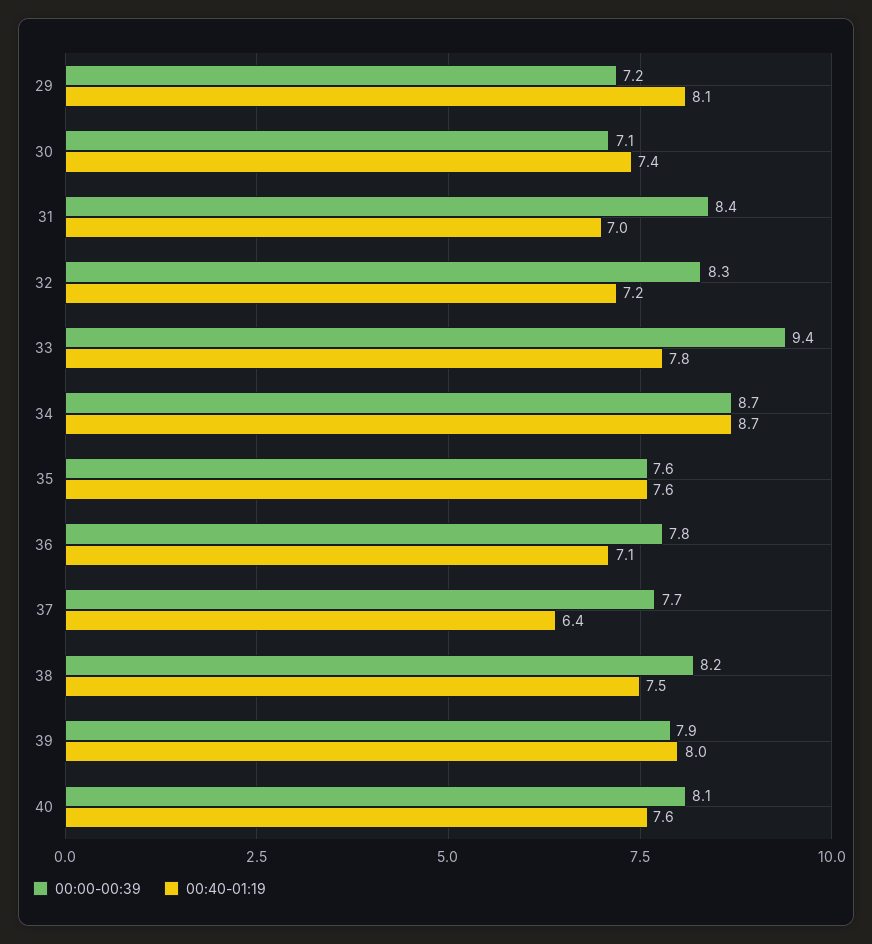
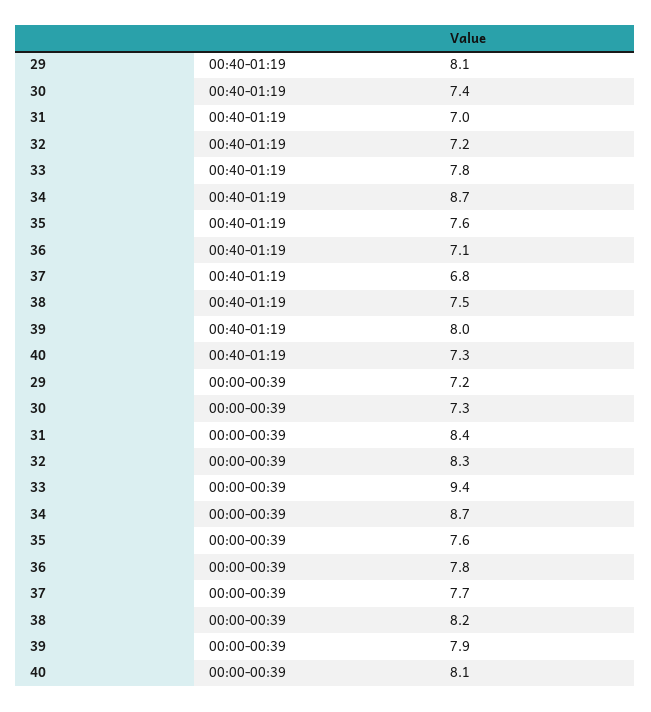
  {
    "00:00-00:39": {
      "29": 7.2,
-     "30": 7.1,
+     "30": 7.3,
      "31": 8.4,
      "32": 8.3,
      "33": 9.4,
      "34": 8.7,
      "35": 7.6,
      "36": 7.8,
      "37": 7.7,
      "38": 8.2,
      "39": 7.9,
      "40": 8.1
    },
    "00:40-01:19": {
      "29": 8.1,
      "30": 7.4,
      "31": 7,
      "32": 7.2,
      "33": 7.8,
      "34": 8.7,
      "35": 7.6,
      "36": 7.1,
-     "37": 6.4,
+     "37": 6.8,
      "38": 7.5,
      "39": 8,
-     "40": 7.6
+     "40": 7.3
    }
  }

